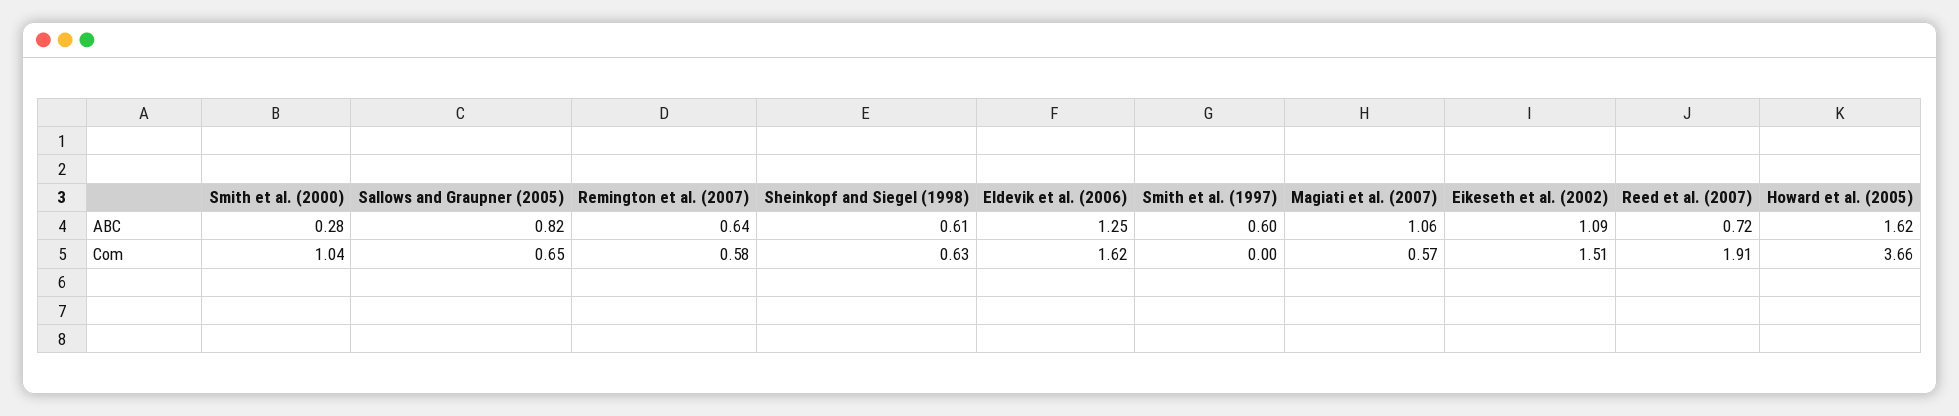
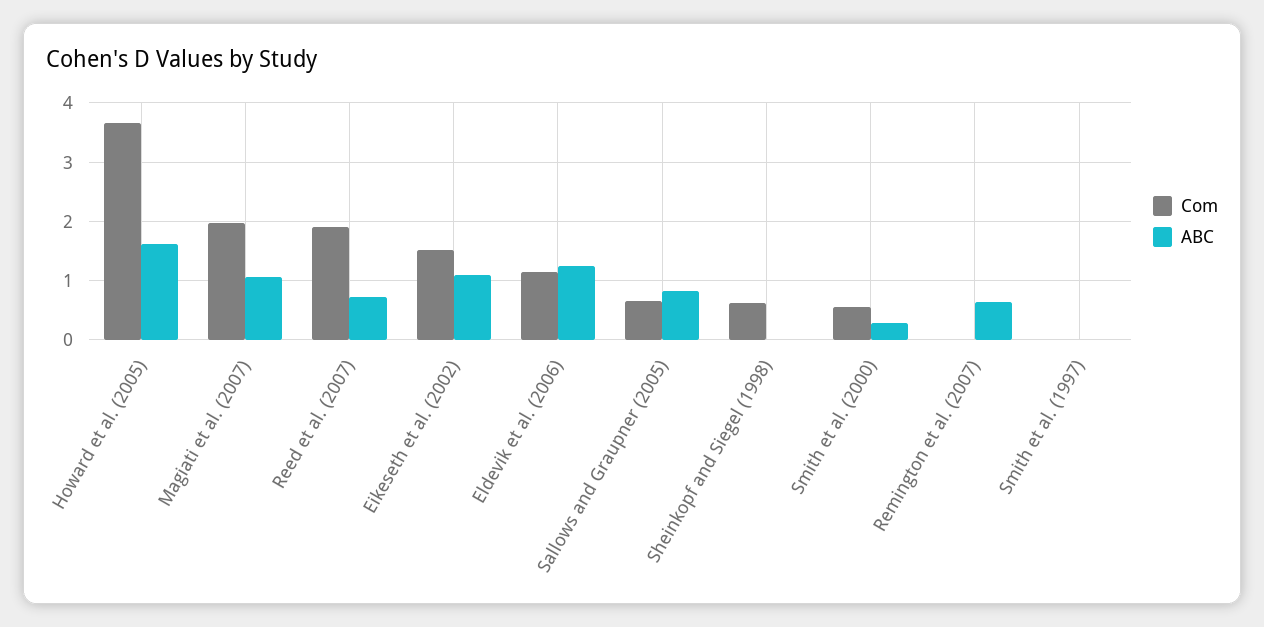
  {
    "ABC": {
      "Smith et al. (2000)": 0.28,
      "Sallows and Graupner (2005)": 0.82,
      "Remington et al. (2007)": 0.64,
-     "Sheinkopf and Siegel (1998)": 0.61,
+     "Sheinkopf and Siegel (1998)": 0,
      "Eldevik et al. (2006)": 1.25,
-     "Smith et al. (1997)": 0.6,
+     "Smith et al. (1997)": 0,
      "Magiati et al. (2007)": 1.06,
      "Eikeseth et al. (2002)": 1.09,
      "Reed et al. (2007)": 0.72,
      "Howard et al. (2005)": 1.62
    },
    "Com": {
-     "Smith et al. (2000)": 1.04,
+     "Smith et al. (2000)": 0.6,
      "Sallows and Graupner (2005)": 0.65,
-     "Remington et al. (2007)": 0.58,
+     "Remington et al. (2007)": 0,
      "Sheinkopf and Siegel (1998)": 0.63,
-     "Eldevik et al. (2006)": 1.62,
+     "Eldevik et al. (2006)": 1.2,
      "Smith et al. (1997)": 0,
-     "Magiati et al. (2007)": 0.57,
+     "Magiati et al. (2007)": 2,
      "Eikeseth et al. (2002)": 1.51,
      "Reed et al. (2007)": 1.91,
      "Howard et al. (2005)": 3.66
    }
  }

